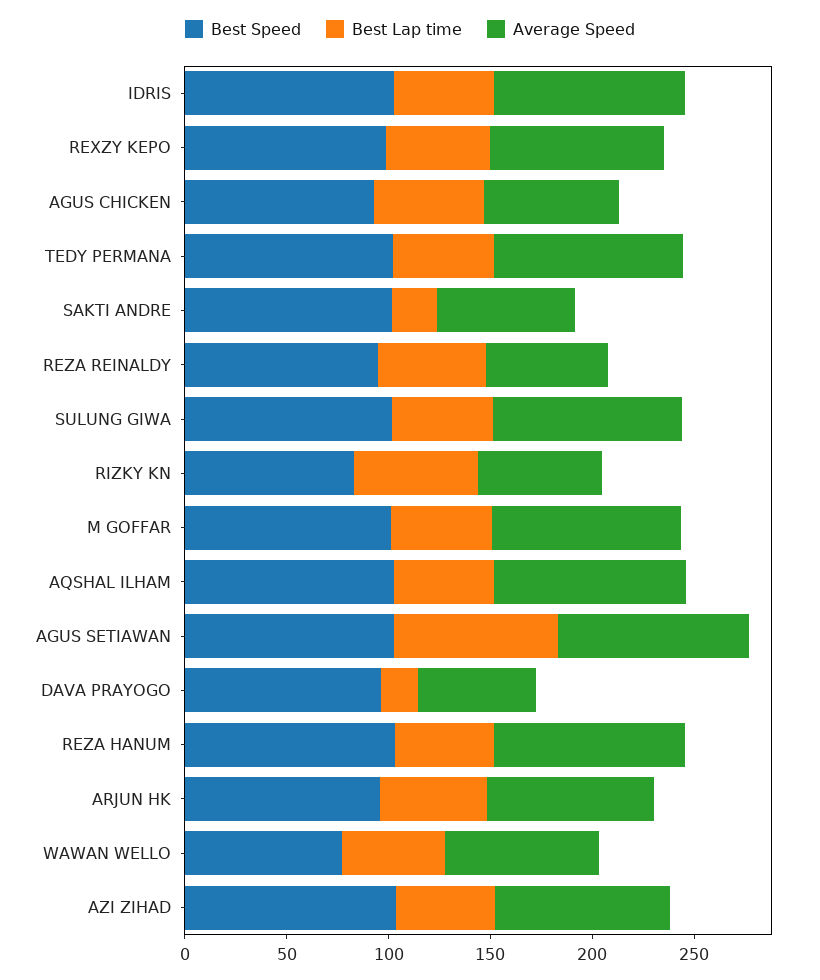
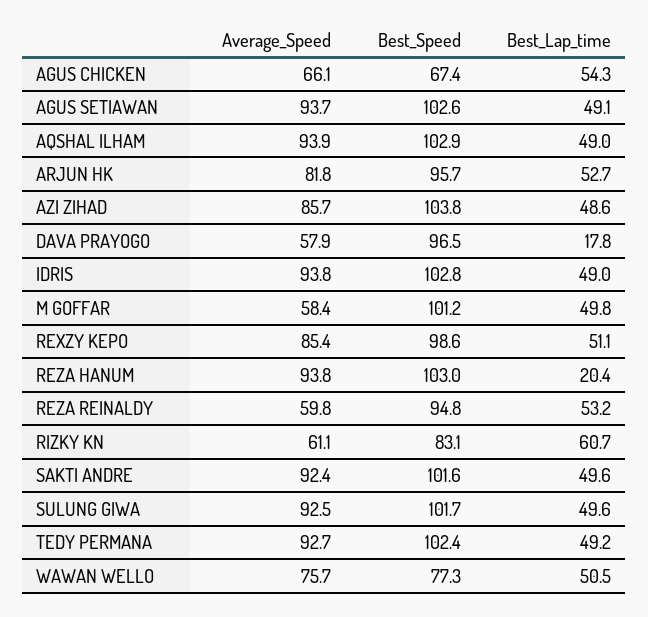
  {
    "Best Speed": {
      "IDRIS": 102.8,
      "REXZY KEPO": 98.6,
-     "AGUS CHICKEN": 90,
+     "AGUS CHICKEN": 67.4,
      "TEDY PERMANA": 102.4,
      "SAKTI ANDRE": 101.6,
      "REZA REINALDY": 94.8,
      "SULUNG GIWA": 101.7,
      "RIZKY KN": 83.1,
      "M GOFFAR": 101.2,
      "AQSHAL ILHAM": 102.9,
      "AGUS SETIAWAN": 102.6,
      "DAVA PRAYOGO": 96.5,
      "REZA HANUM": 103,
      "ARJUN HK": 95.7,
      "WAWAN WELLO": 77.3,
      "AZI ZIHAD": 103.8
    },
    "Best Lap time": {
      "IDRIS": 49,
      "REXZY KEPO": 51.1,
      "AGUS CHICKEN": 54.3,
      "TEDY PERMANA": 49.2,
-     "SAKTI ANDRE": 20,
+     "SAKTI ANDRE": 49.6,
      "REZA REINALDY": 53.2,
      "SULUNG GIWA": 49.6,
      "RIZKY KN": 60.7,
      "M GOFFAR": 49.8,
      "AQSHAL ILHAM": 49,
-     "AGUS SETIAWAN": 80,
+     "AGUS SETIAWAN": 49.1,
      "DAVA PRAYOGO": 17.8,
-     "REZA HANUM": 50,
+     "REZA HANUM": 20.4,
      "ARJUN HK": 52.7,
      "WAWAN WELLO": 50.5,
      "AZI ZIHAD": 48.6
    },
    "Average Speed": {
      "IDRIS": 93.8,
      "REXZY KEPO": 85.4,
      "AGUS CHICKEN": 66.1,
      "TEDY PERMANA": 92.7,
-     "SAKTI ANDRE": 70,
+     "SAKTI ANDRE": 92.4,
      "REZA REINALDY": 59.8,
      "SULUNG GIWA": 92.5,
      "RIZKY KN": 61.1,
-     "M GOFFAR": 90,
+     "M GOFFAR": 58.4,
      "AQSHAL ILHAM": 93.9,
      "AGUS SETIAWAN": 93.7,
      "DAVA PRAYOGO": 57.9,
      "REZA HANUM": 93.8,
      "ARJUN HK": 81.8,
      "WAWAN WELLO": 75.7,
      "AZI ZIHAD": 85.7
    }
  }

